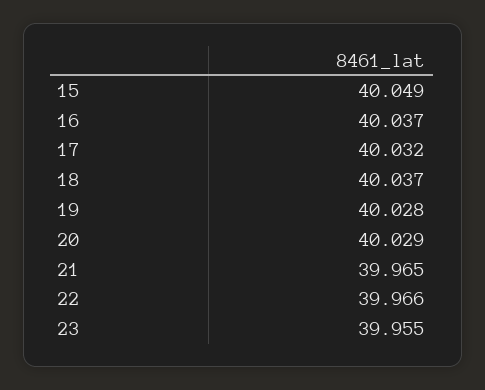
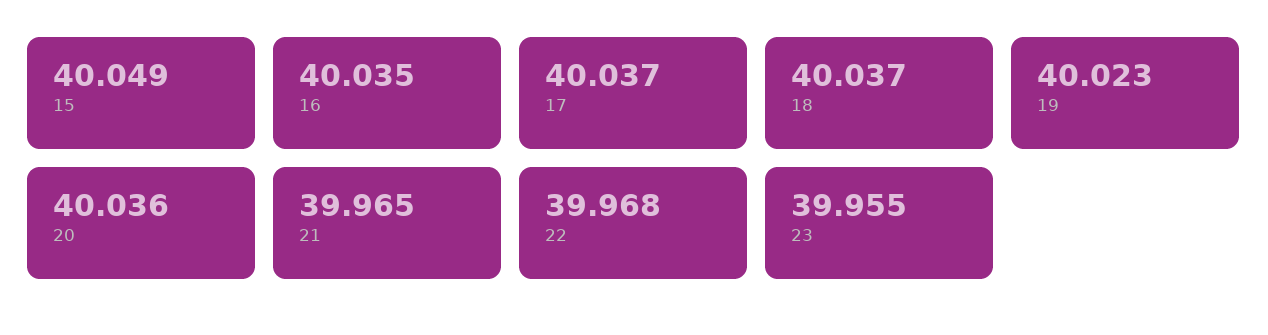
  {
    "15": 40.049,
-   "16": 40.037,
+   "16": 40.035,
-   "17": 40.032,
+   "17": 40.037,
    "18": 40.037,
-   "19": 40.028,
+   "19": 40.023,
-   "20": 40.029,
+   "20": 40.036,
    "21": 39.965,
-   "22": 39.966,
+   "22": 39.968,
    "23": 39.955
  }

